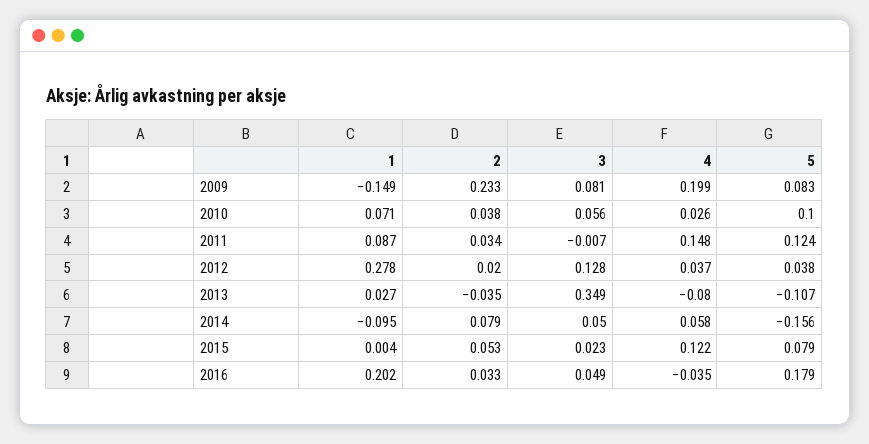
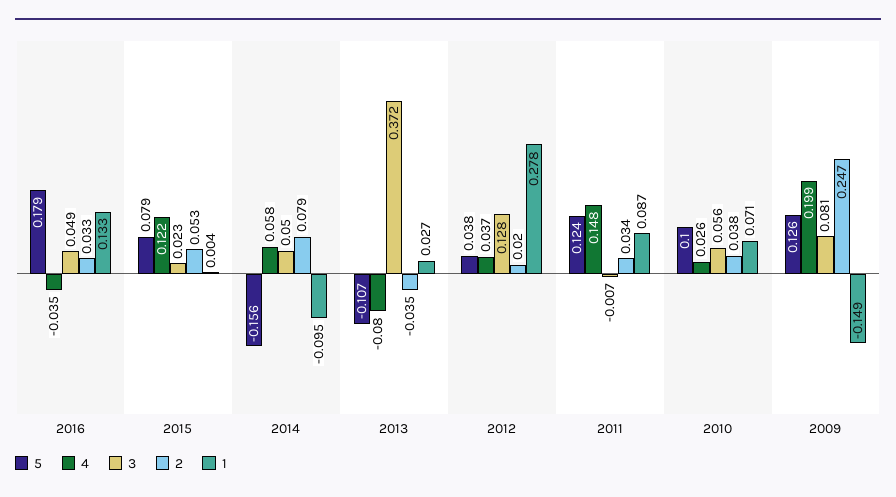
  {
    "1": {
      "2009": -0.149,
      "2010": 0.071,
      "2011": 0.087,
      "2012": 0.278,
      "2013": 0.027,
      "2014": -0.095,
      "2015": 0.004,
-     "2016": 0.202
+     "2016": 0.133
    },
    "2": {
-     "2009": 0.233,
+     "2009": 0.247,
      "2010": 0.038,
      "2011": 0.034,
      "2012": 0.02,
      "2013": -0.035,
      "2014": 0.079,
      "2015": 0.053,
      "2016": 0.033
    },
    "3": {
      "2009": 0.081,
      "2010": 0.056,
      "2011": -0.007,
      "2012": 0.128,
-     "2013": 0.349,
+     "2013": 0.372,
      "2014": 0.05,
      "2015": 0.023,
      "2016": 0.049
    },
    "4": {
      "2009": 0.199,
      "2010": 0.026,
      "2011": 0.148,
      "2012": 0.037,
      "2013": -0.08,
      "2014": 0.058,
      "2015": 0.122,
      "2016": -0.035
    },
    "5": {
-     "2009": 0.083,
+     "2009": 0.126,
      "2010": 0.1,
      "2011": 0.124,
      "2012": 0.038,
      "2013": -0.107,
      "2014": -0.156,
      "2015": 0.079,
      "2016": 0.179
    }
  }

